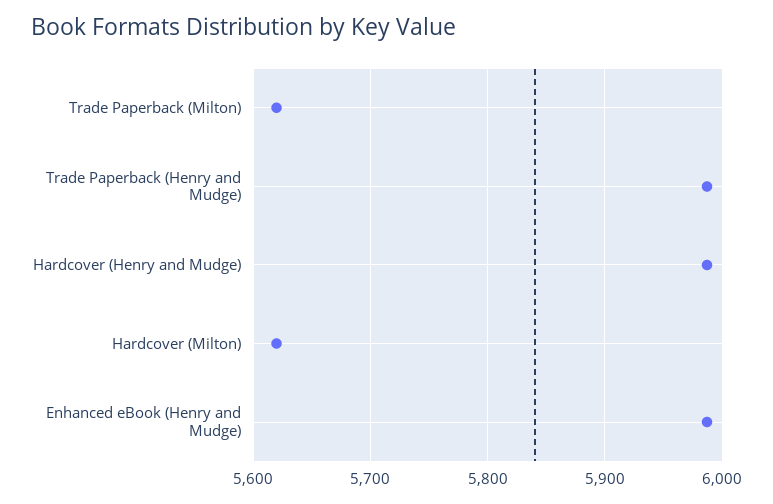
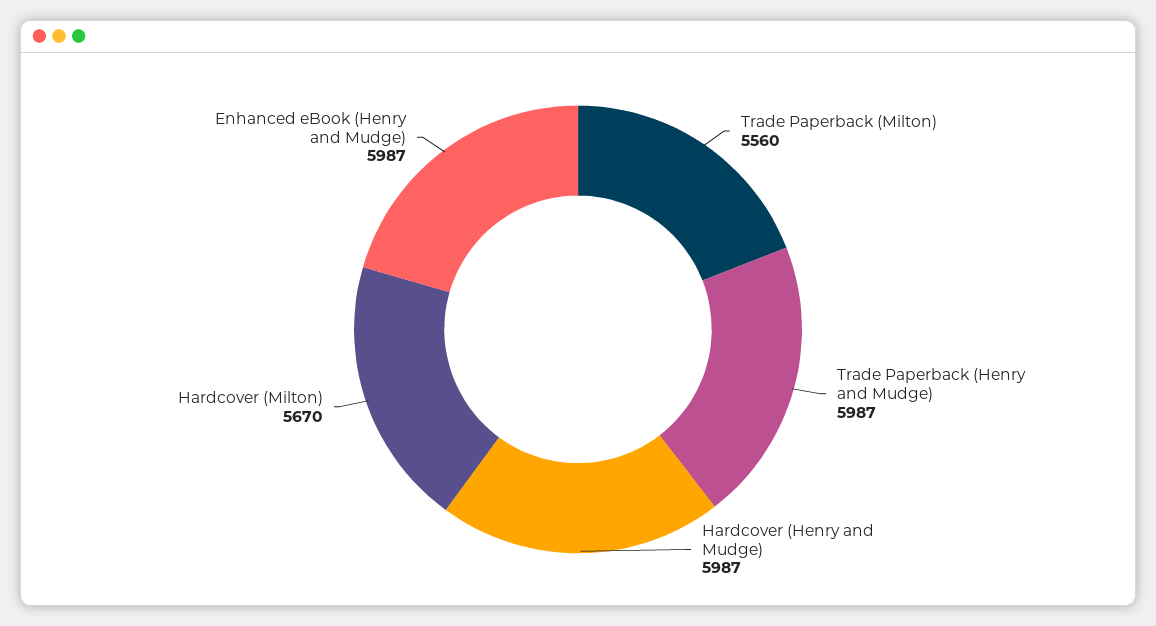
  {
-   "Trade Paperback (Milton)": 5620,
+   "Trade Paperback (Milton)": 5560,
    "Trade Paperback (Henry and Mudge)": 5987,
    "Hardcover (Henry and Mudge)": 5987,
-   "Hardcover (Milton)": 5620,
+   "Hardcover (Milton)": 5670,
    "Enhanced eBook (Henry and Mudge)": 5987
  }

